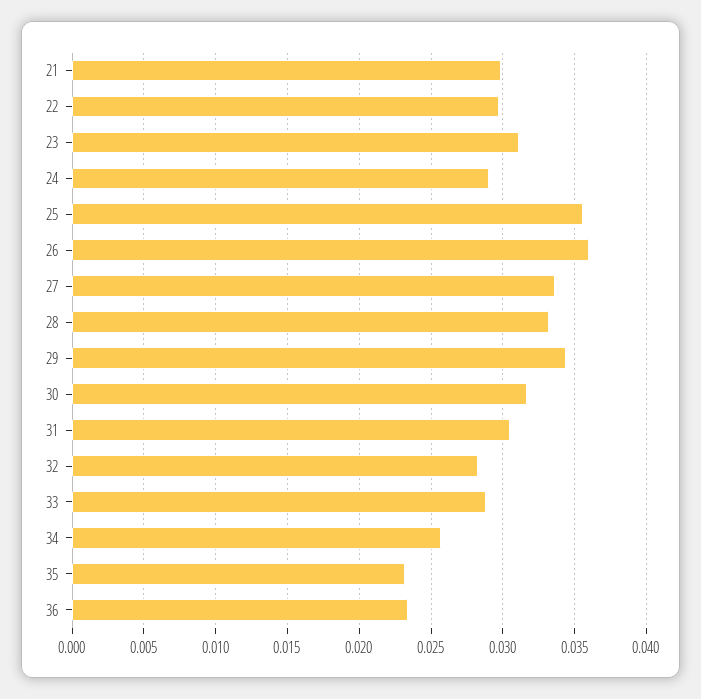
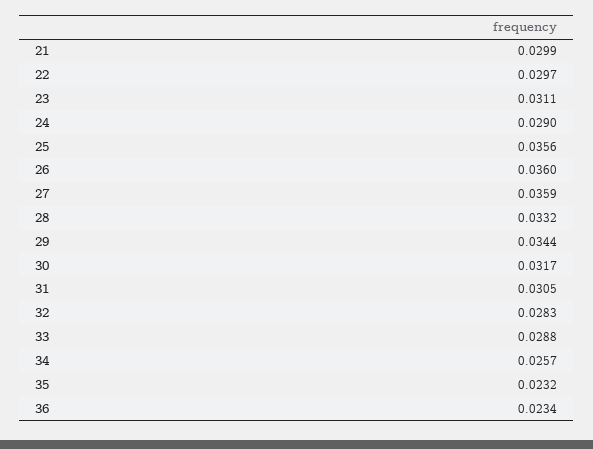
  {
    "21": 0.0299,
    "22": 0.0297,
    "23": 0.0311,
    "24": 0.029,
    "25": 0.0356,
    "26": 0.036,
-   "27": 0.0335,
+   "27": 0.0359,
    "28": 0.0332,
    "29": 0.0344,
    "30": 0.0317,
    "31": 0.0305,
    "32": 0.0283,
    "33": 0.0288,
    "34": 0.0257,
    "35": 0.0232,
    "36": 0.0234
  }

